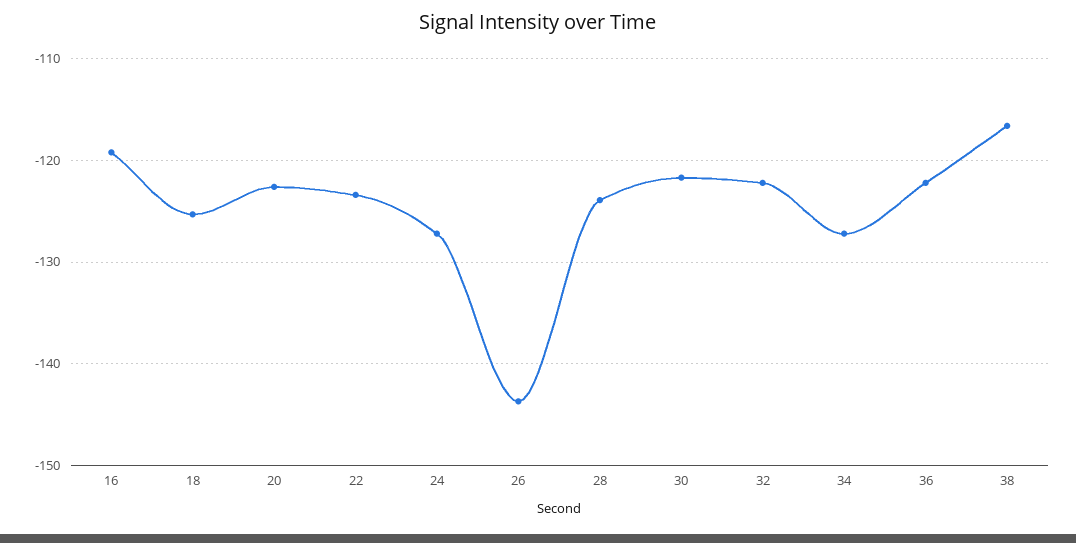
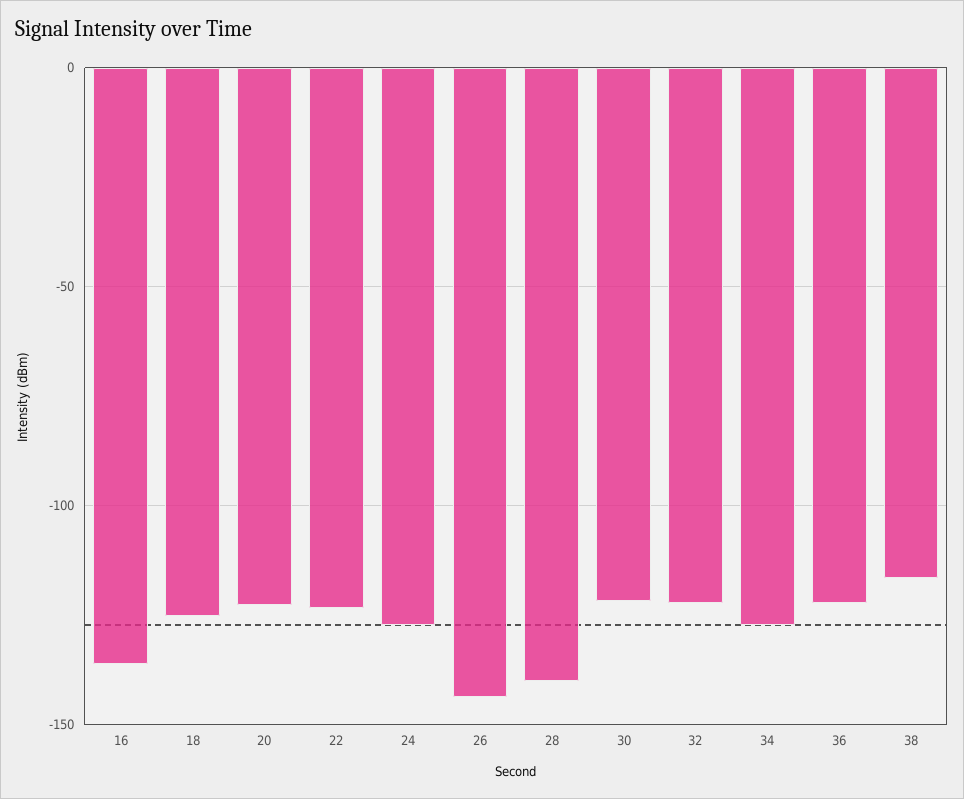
  {
-   "16": -119,
+   "16": -135,
    "18": -125,
    "20": -123,
    "22": -123,
    "24": -127,
    "26": -144,
-   "28": -124,
+   "28": -140,
    "30": -122,
    "32": -122,
    "34": -127,
    "36": -122,
    "38": -117
  }

